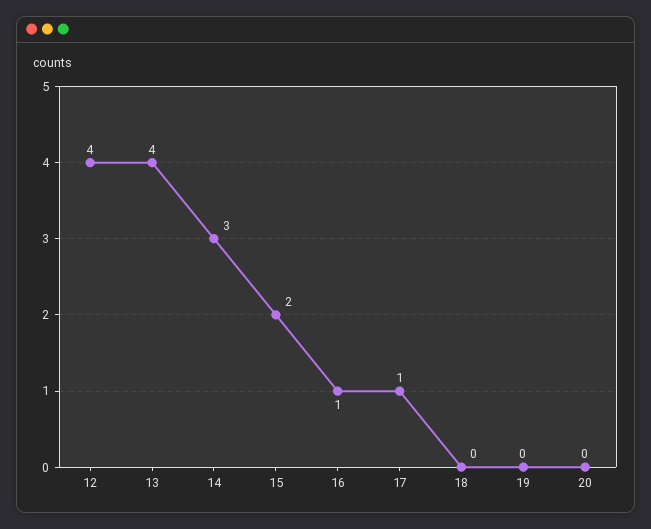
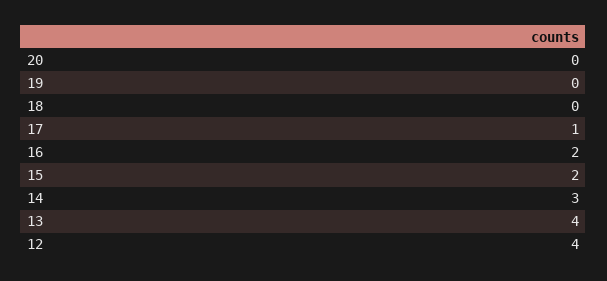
  {
    "12": 4,
    "13": 4,
    "14": 3,
    "15": 2,
-   "16": 1,
+   "16": 2,
    "17": 1,
    "18": 0,
    "19": 0,
    "20": 0
  }

